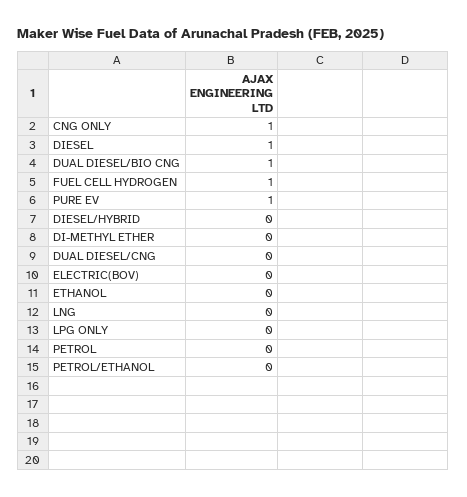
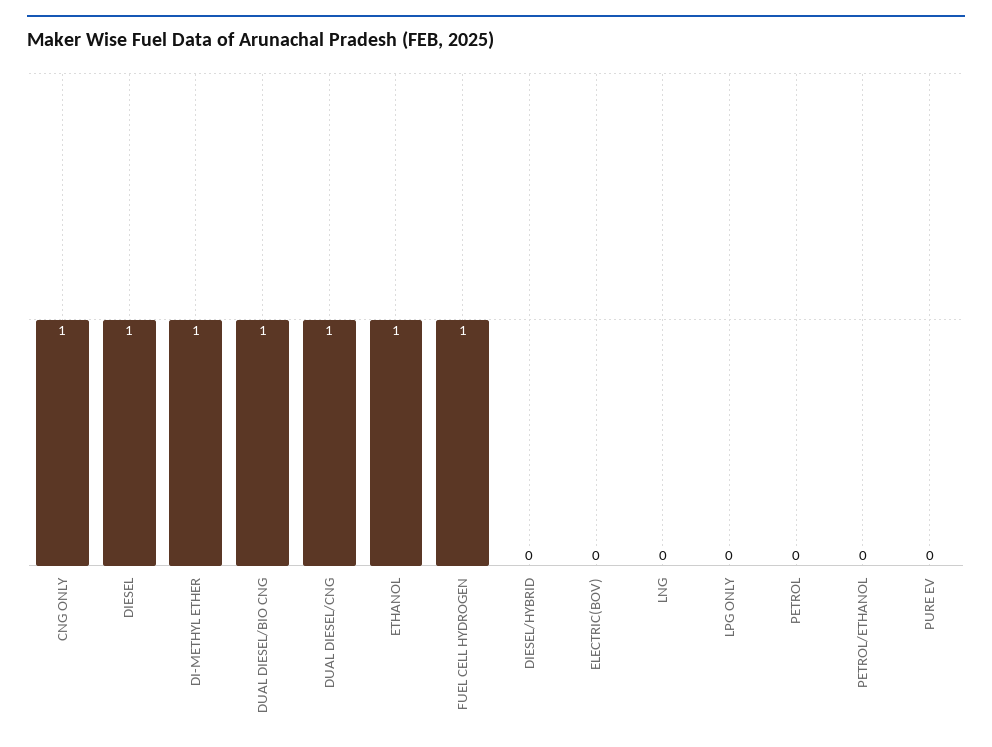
  {
    "CNG ONLY": 1,
    "DIESEL": 1,
    "DUAL DIESEL/BIO CNG": 1,
    "FUEL CELL HYDROGEN": 1,
-   "PURE EV": 1,
+   "PURE EV": 0,
    "DIESEL/HYBRID": 0,
-   "DI-METHYL ETHER": 0,
+   "DI-METHYL ETHER": 1,
-   "DUAL DIESEL/CNG": 0,
+   "DUAL DIESEL/CNG": 1,
    "ELECTRIC(BOV)": 0,
-   "ETHANOL": 0,
+   "ETHANOL": 1,
    "LNG": 0,
    "LPG ONLY": 0,
    "PETROL": 0,
    "PETROL/ETHANOL": 0
  }

